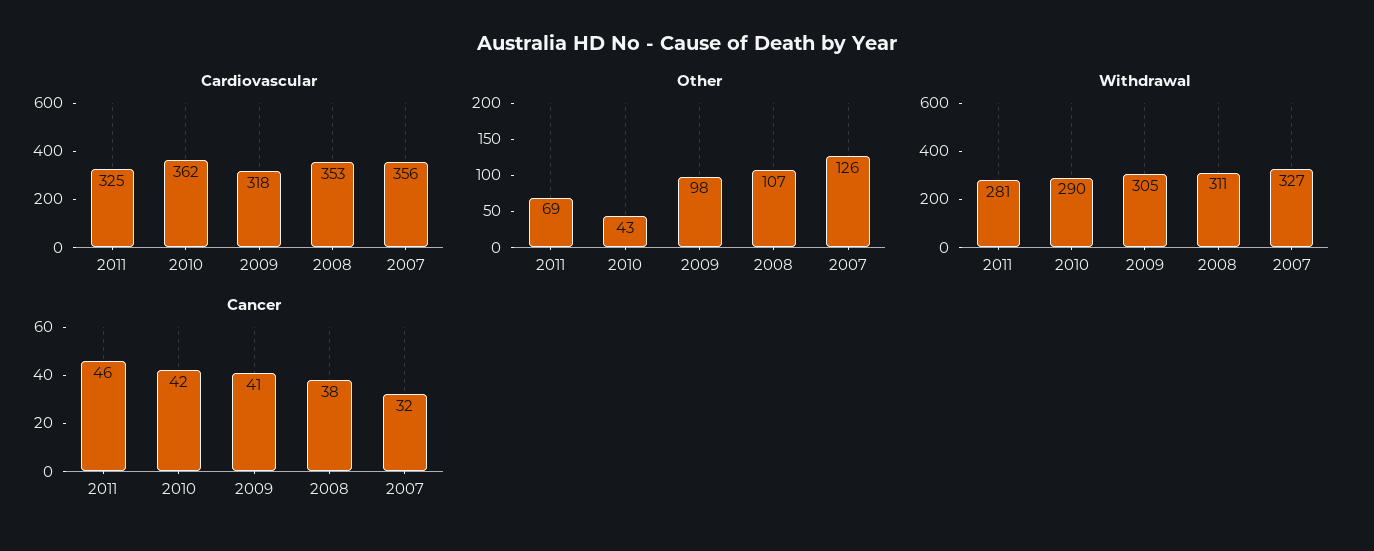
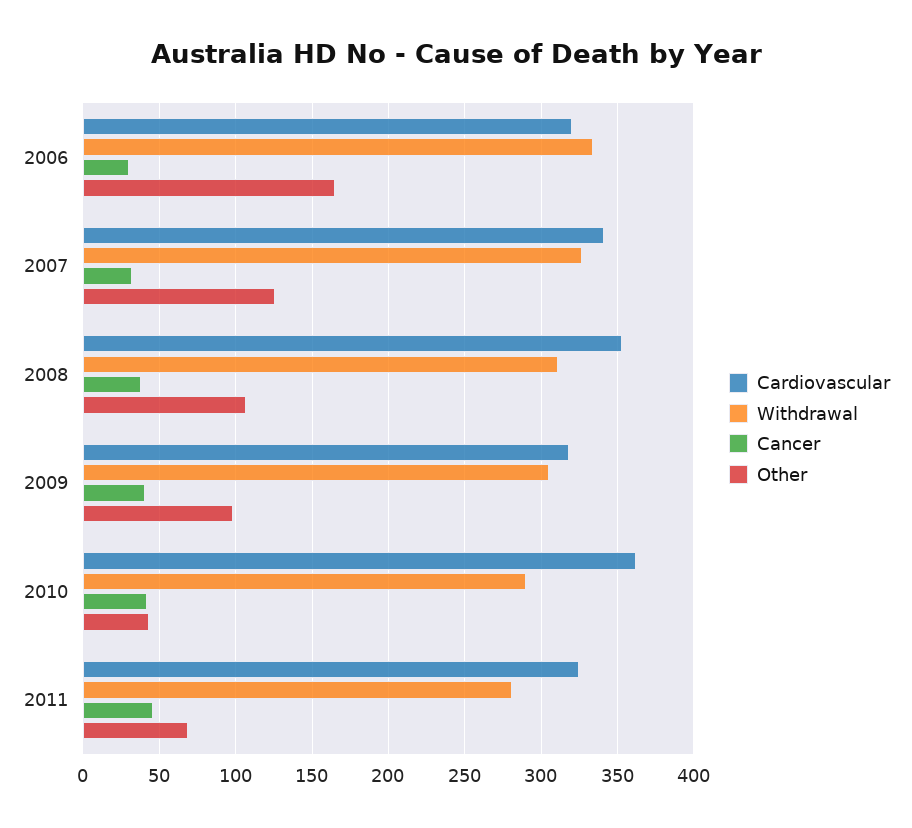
  {
    "Cardiovascular": {
      "2011": 325,
      "2010": 362,
      "2009": 318,
      "2008": 353,
-     "2007": 356
+     "2007": 340,
+     "2006": 320
    },
    "Other": {
      "2011": 69,
      "2010": 43,
      "2009": 98,
      "2008": 107,
-     "2007": 126
+     "2007": 126,
+     "2006": 165
    },
    "Withdrawal": {
      "2011": 281,
      "2010": 290,
      "2009": 305,
      "2008": 311,
-     "2007": 327
+     "2007": 327,
+     "2006": 335
    },
    "Cancer": {
      "2011": 46,
      "2010": 42,
      "2009": 41,
      "2008": 38,
-     "2007": 32
+     "2007": 32,
+     "2006": 30
    }
  }

